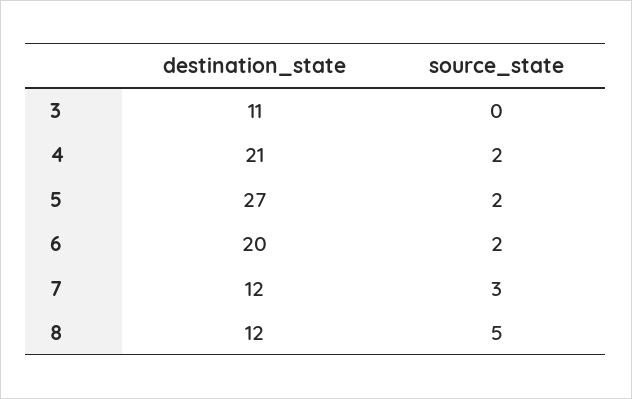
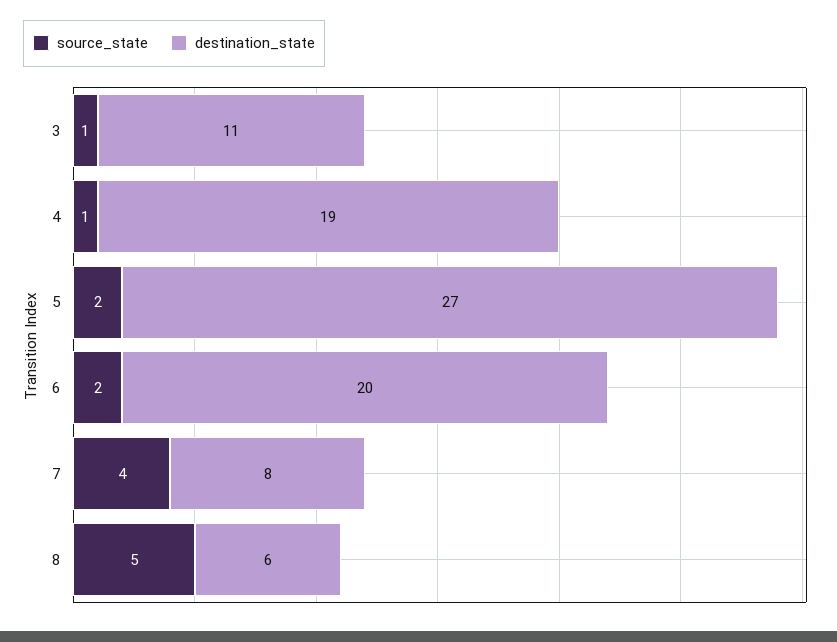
  {
    "destination_state": {
      "3": 11,
-     "4": 21,
+     "4": 19,
      "5": 27,
      "6": 20,
-     "7": 12,
+     "7": 8,
-     "8": 12
+     "8": 6
    },
    "source_state": {
-     "3": 0,
+     "3": 1,
-     "4": 2,
+     "4": 1,
      "5": 2,
      "6": 2,
-     "7": 3,
+     "7": 4,
      "8": 5
    }
  }

